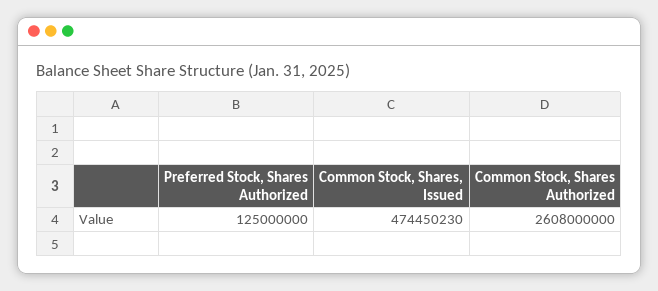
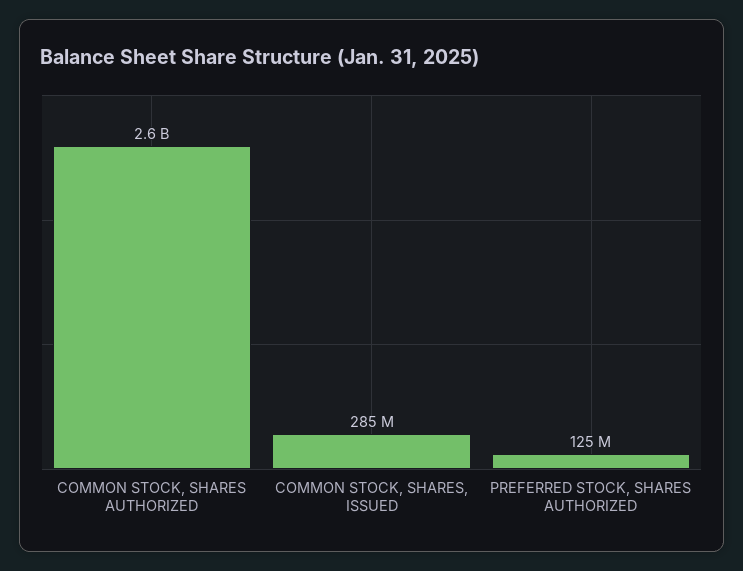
  {
    "Preferred Stock, Shares Authorized": 125000000,
-   "Common Stock, Shares, Issued": 474450230,
+   "Common Stock, Shares, Issued": 285000000,
    "Common Stock, Shares Authorized": 2608000000
  }

